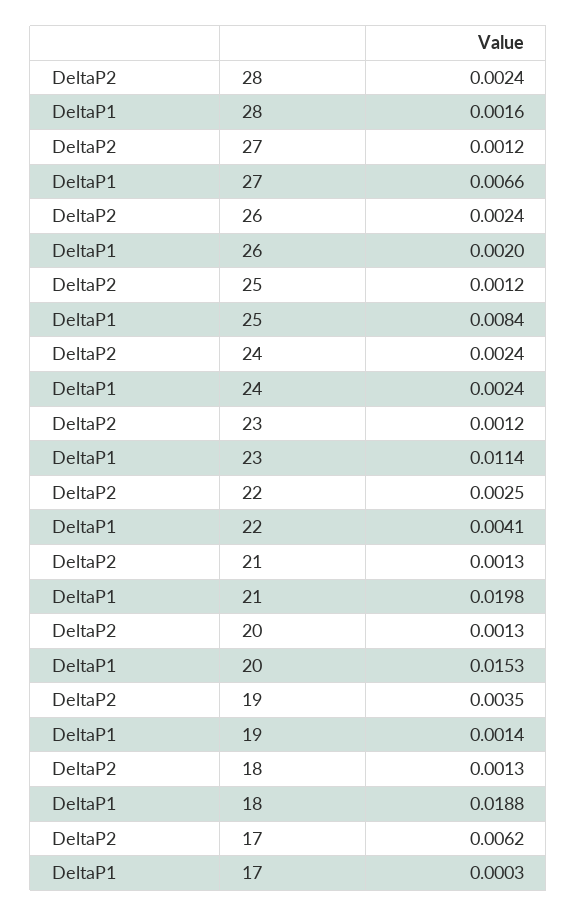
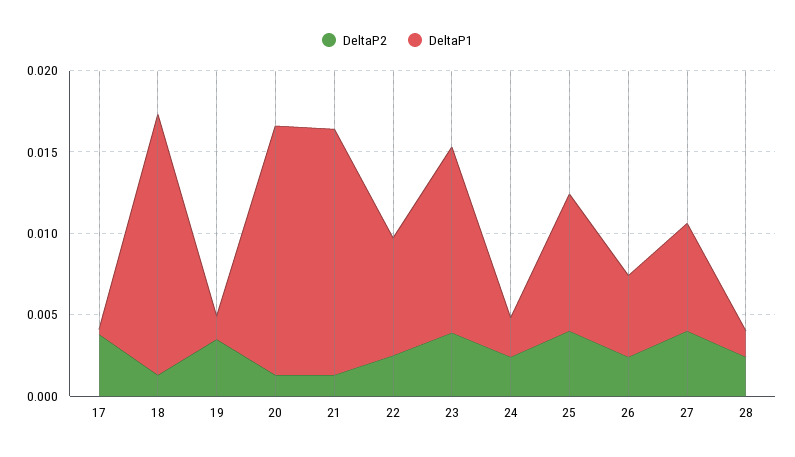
  {
    "DeltaP2": {
      "28": 0.0024,
-     "27": 0.0012,
+     "27": 0.004,
      "26": 0.0024,
-     "25": 0.0012,
+     "25": 0.004,
      "24": 0.0024,
-     "23": 0.0012,
+     "23": 0.004,
      "22": 0.0025,
      "21": 0.0013,
      "20": 0.0013,
      "19": 0.0035,
      "18": 0.0013,
-     "17": 0.0062
+     "17": 0.004
    },
    "DeltaP1": {
      "28": 0.0016,
      "27": 0.0066,
-     "26": 0.002,
+     "26": 0.005,
      "25": 0.0084,
      "24": 0.0024,
      "23": 0.0114,
-     "22": 0.0041,
+     "22": 0.007,
-     "21": 0.0198,
+     "21": 0.015,
      "20": 0.0153,
      "19": 0.0014,
-     "18": 0.0188,
+     "18": 0.016,
      "17": 0.0003
    }
  }

